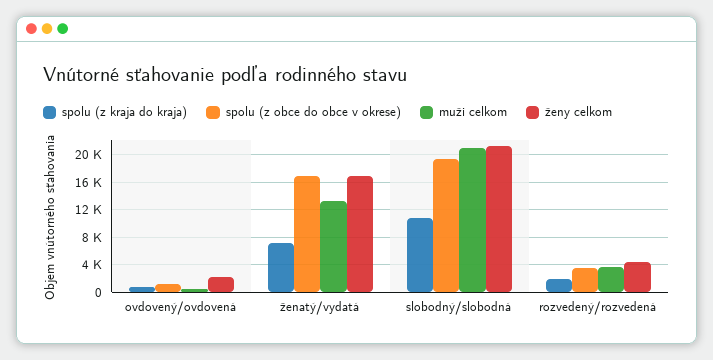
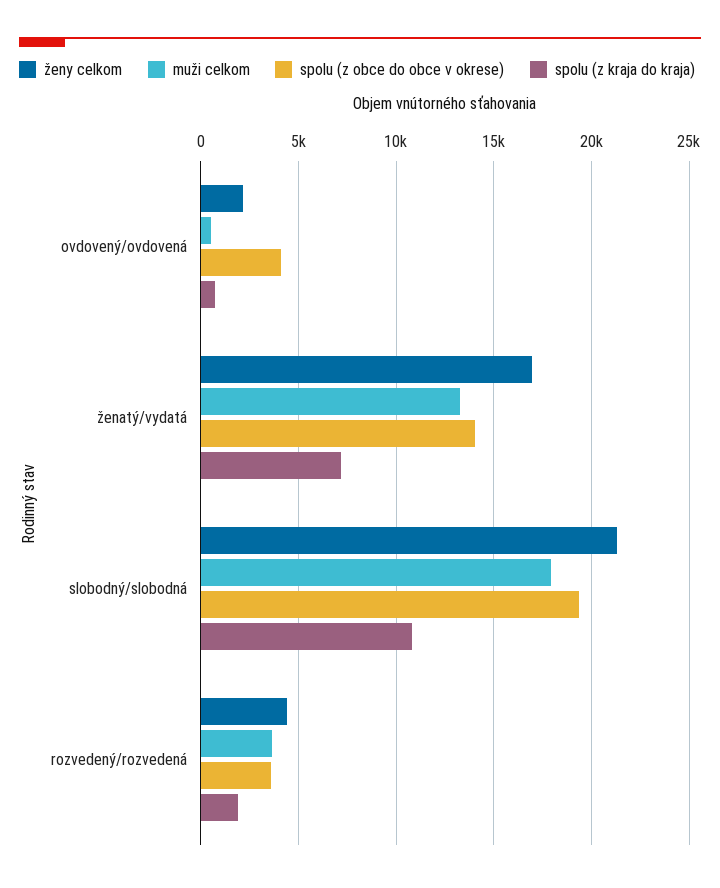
  {
    "spolu (z kraja do kraja)": {
      "ovdovený/ovdovená": 500,
      "ženatý/vydatá": 7000,
      "slobodný/slobodná": 11000,
      "rozvedený/rozvedená": 2000
    },
    "spolu (z obce do obce v okrese)": {
-     "ovdovený/ovdovená": 1000,
+     "ovdovený/ovdovená": 4000,
-     "ženatý/vydatá": 17000,
+     "ženatý/vydatá": 14000,
      "slobodný/slobodná": 19500,
      "rozvedený/rozvedená": 3500
    },
    "muži celkom": {
      "ovdovený/ovdovená": 500,
      "ženatý/vydatá": 13500,
-     "slobodný/slobodná": 21000,
+     "slobodný/slobodná": 18000,
      "rozvedený/rozvedená": 3500
    },
    "ženy celkom": {
      "ovdovený/ovdovená": 2000,
      "ženatý/vydatá": 17000,
      "slobodný/slobodná": 21500,
      "rozvedený/rozvedená": 4500
    }
  }

